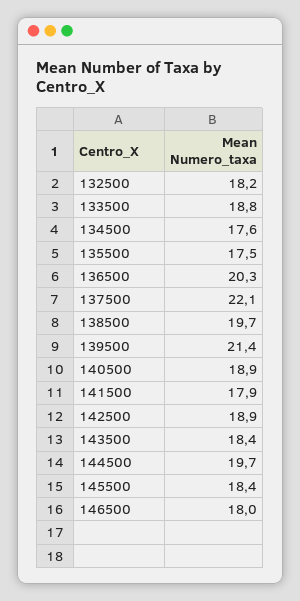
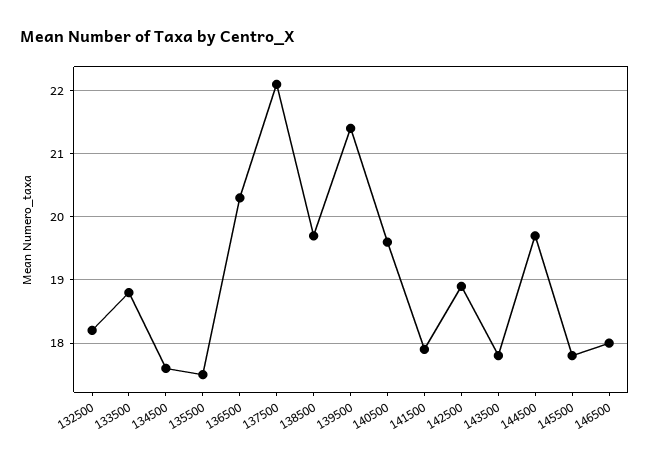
  {
    "132500": 18.2,
    "133500": 18.8,
    "134500": 17.6,
    "135500": 17.5,
    "136500": 20.3,
    "137500": 22.1,
    "138500": 19.7,
    "139500": 21.4,
-   "140500": 18.9,
+   "140500": 19.6,
    "141500": 17.9,
    "142500": 18.9,
-   "143500": 18.4,
+   "143500": 17.8,
    "144500": 19.7,
-   "145500": 18.4,
+   "145500": 17.8,
    "146500": 18
  }

